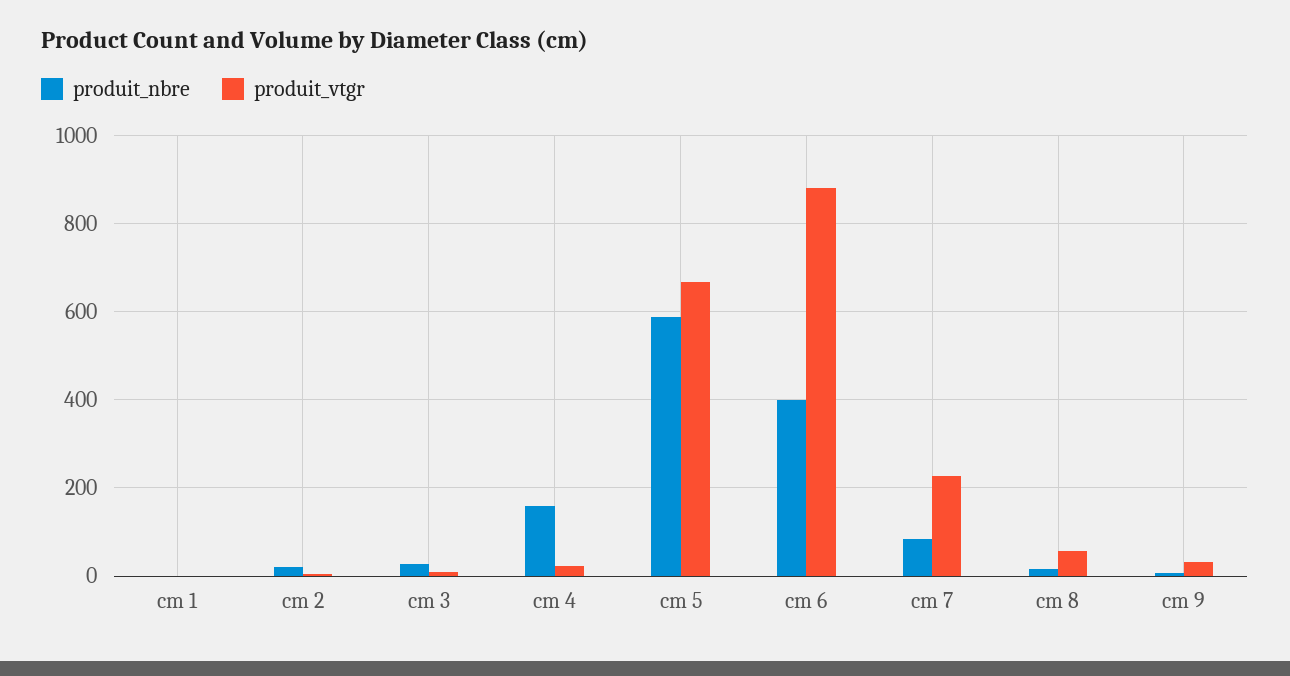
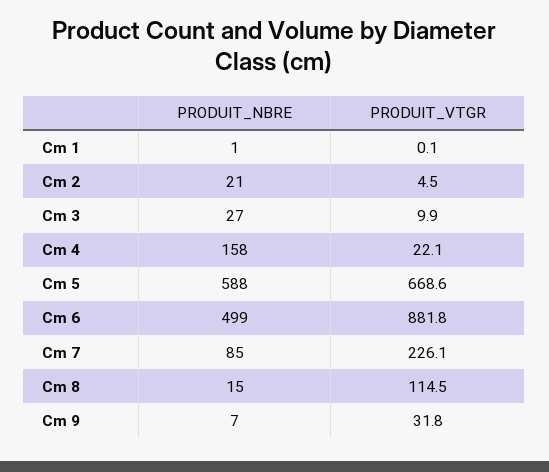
  {
    "produit_nbre": {
      "cm 1": 1,
      "cm 2": 21,
      "cm 3": 27,
      "cm 4": 158,
      "cm 5": 588,
-     "cm 6": 400,
+     "cm 6": 499,
      "cm 7": 85,
      "cm 8": 15,
      "cm 9": 7
    },
    "produit_vtgr": {
      "cm 1": 0.1,
      "cm 2": 4.5,
      "cm 3": 9.9,
      "cm 4": 22.1,
      "cm 5": 668.6,
      "cm 6": 881.8,
      "cm 7": 226.1,
-     "cm 8": 60,
+     "cm 8": 114.5,
      "cm 9": 31.8
    }
  }

